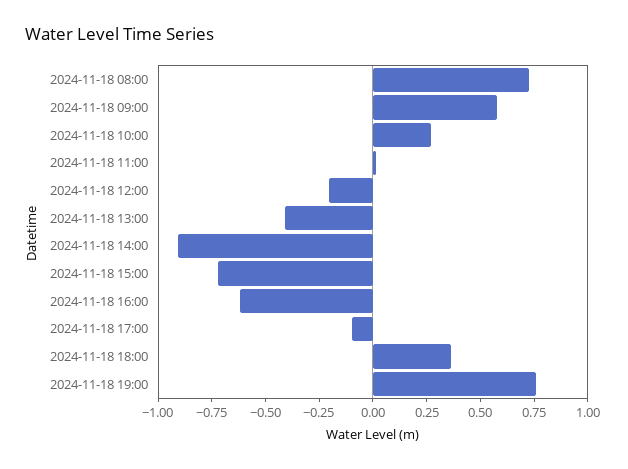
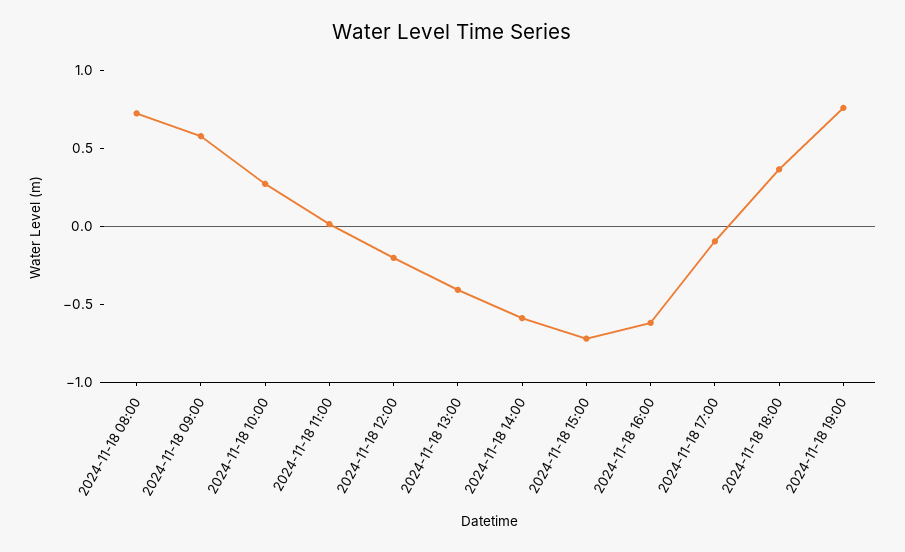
  {
    "2024-11-18 08:00": 0.7,
    "2024-11-18 09:00": 0.6,
    "2024-11-18 10:00": 0.25,
    "2024-11-18 11:00": 0,
    "2024-11-18 12:00": -0.2,
    "2024-11-18 13:00": -0.4,
-   "2024-11-18 14:00": -0.9,
+   "2024-11-18 14:00": -0.6,
    "2024-11-18 15:00": -0.7,
    "2024-11-18 16:00": -0.6,
    "2024-11-18 17:00": -0.1,
    "2024-11-18 18:00": 0.35,
    "2024-11-18 19:00": 0.75
  }

